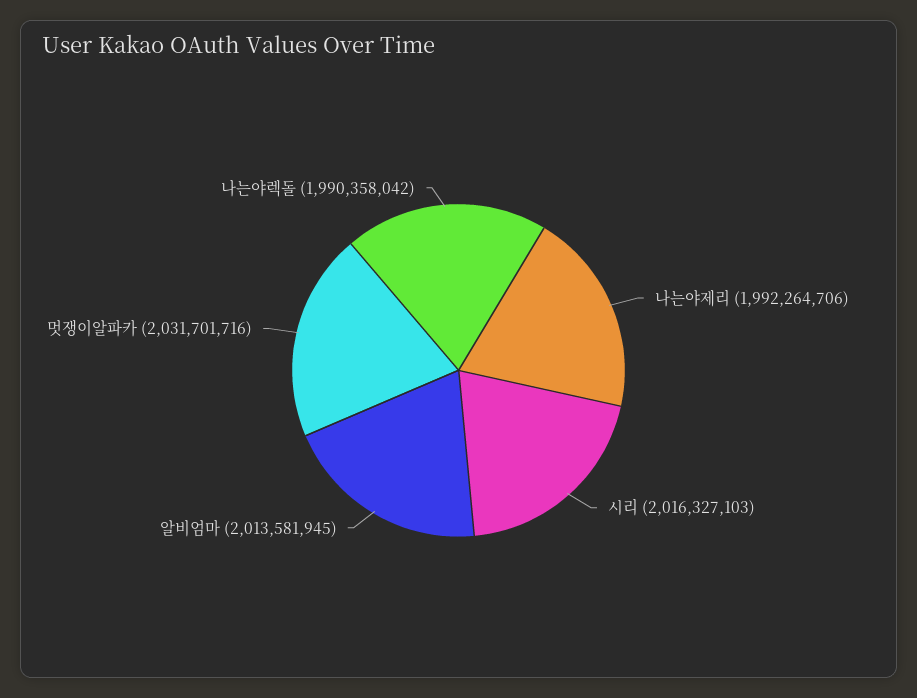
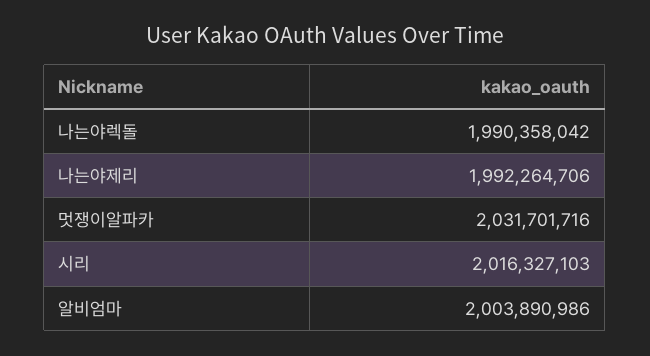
  {
    "나는야제리": 1992264706,
    "시리": 2016327103,
-   "알비엄마": 2013581945,
+   "알비엄마": 2003890986,
    "멋쟁이알파카": 2031701716,
    "나는야렉돌": 1990358042
  }

